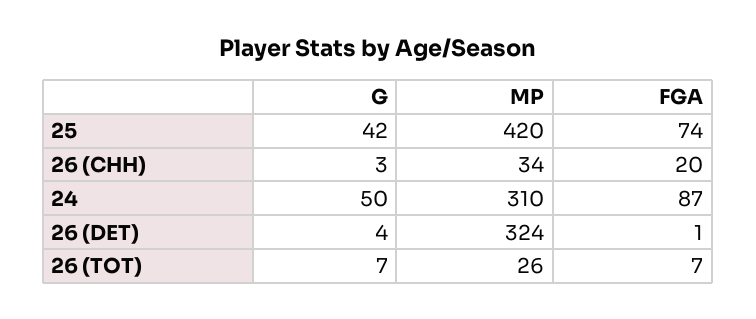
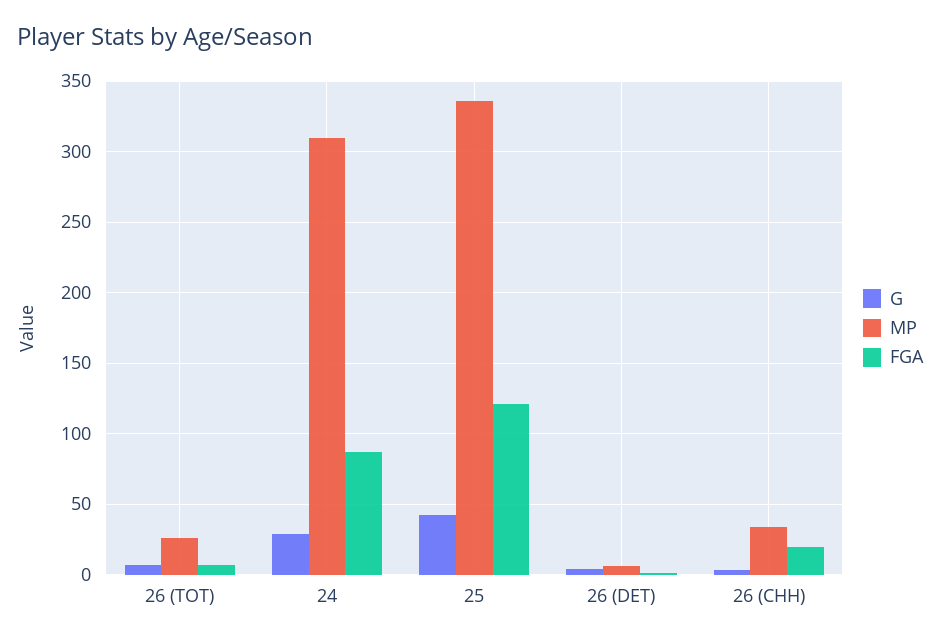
  {
    "G": {
      "25": 42,
      "26 (CHH)": 3,
-     "24": 50,
+     "24": 30,
      "26 (DET)": 4,
      "26 (TOT)": 7
    },
    "MP": {
-     "25": 420,
+     "25": 335,
      "26 (CHH)": 34,
      "24": 310,
-     "26 (DET)": 324,
+     "26 (DET)": 5,
      "26 (TOT)": 26
    },
    "FGA": {
-     "25": 74,
+     "25": 120,
      "26 (CHH)": 20,
      "24": 87,
      "26 (DET)": 1,
      "26 (TOT)": 7
    }
  }

